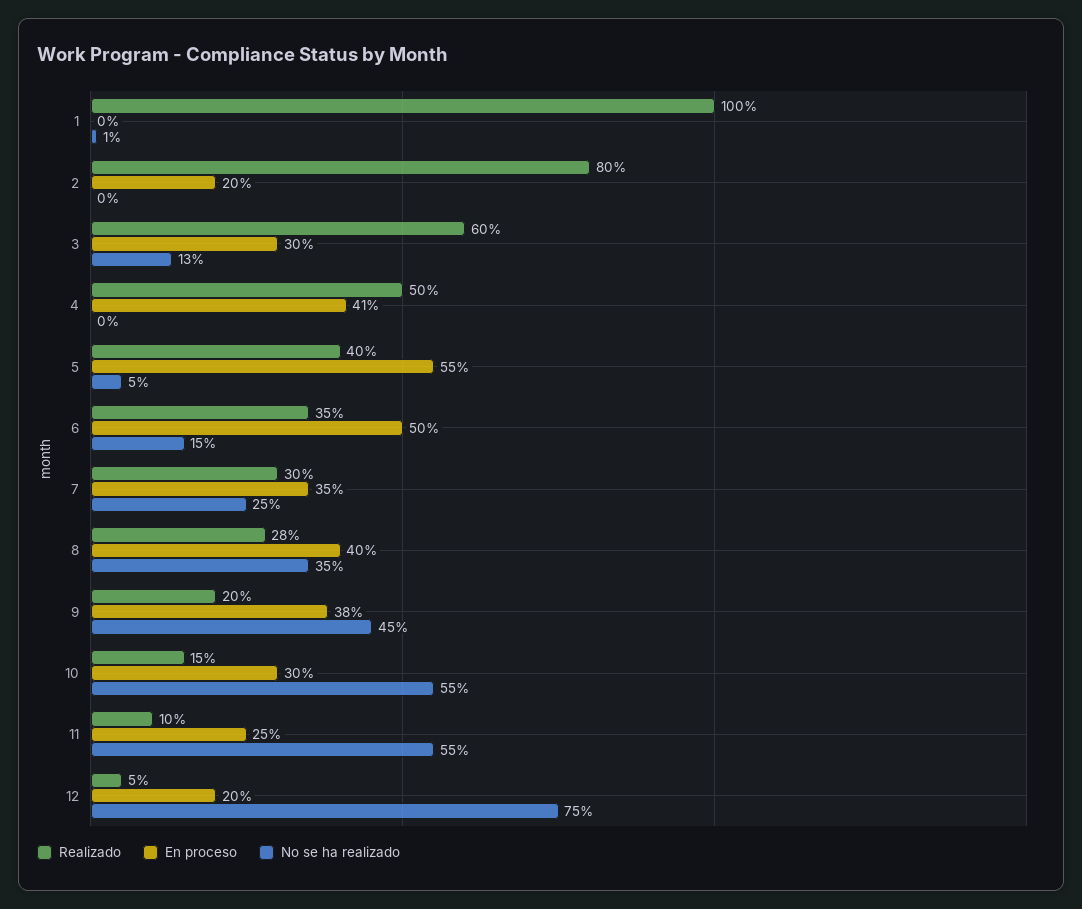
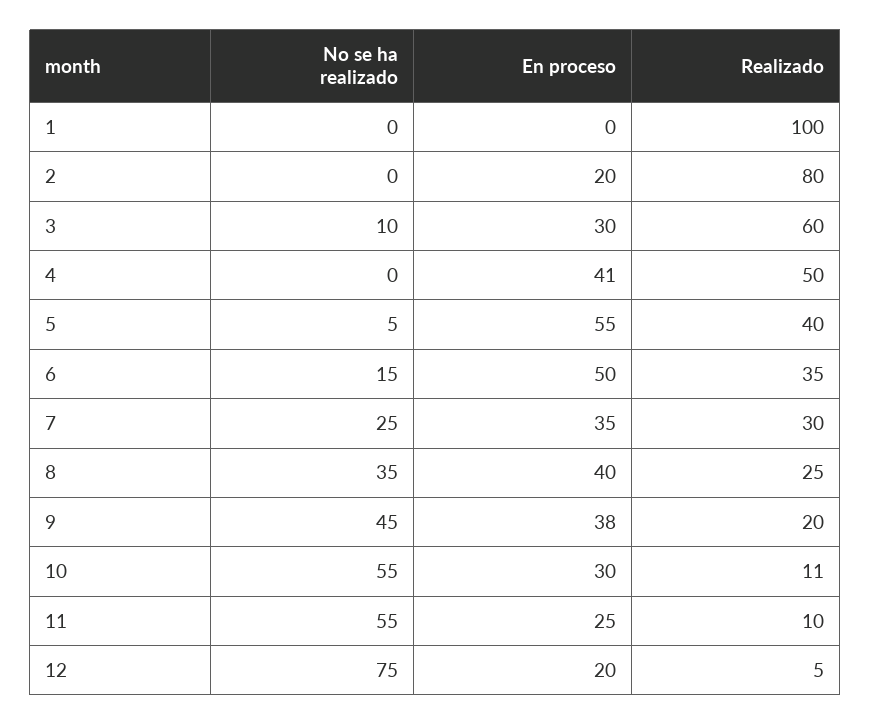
  {
    "Realizado": {
      "1": 100,
      "2": 80,
      "3": 60,
      "4": 50,
      "5": 40,
      "6": 35,
      "7": 30,
-     "8": 28,
+     "8": 25,
      "9": 20,
-     "10": 15,
+     "10": 11,
      "11": 10,
      "12": 5
    },
    "En proceso": {
      "1": 0,
      "2": 20,
      "3": 30,
      "4": 41,
      "5": 55,
      "6": 50,
      "7": 35,
      "8": 40,
      "9": 38,
      "10": 30,
      "11": 25,
      "12": 20
    },
    "No se ha realizado": {
-     "1": 1,
+     "1": 0,
      "2": 0,
-     "3": 13,
+     "3": 10,
      "4": 0,
      "5": 5,
      "6": 15,
      "7": 25,
      "8": 35,
      "9": 45,
      "10": 55,
      "11": 55,
      "12": 75
    }
  }

